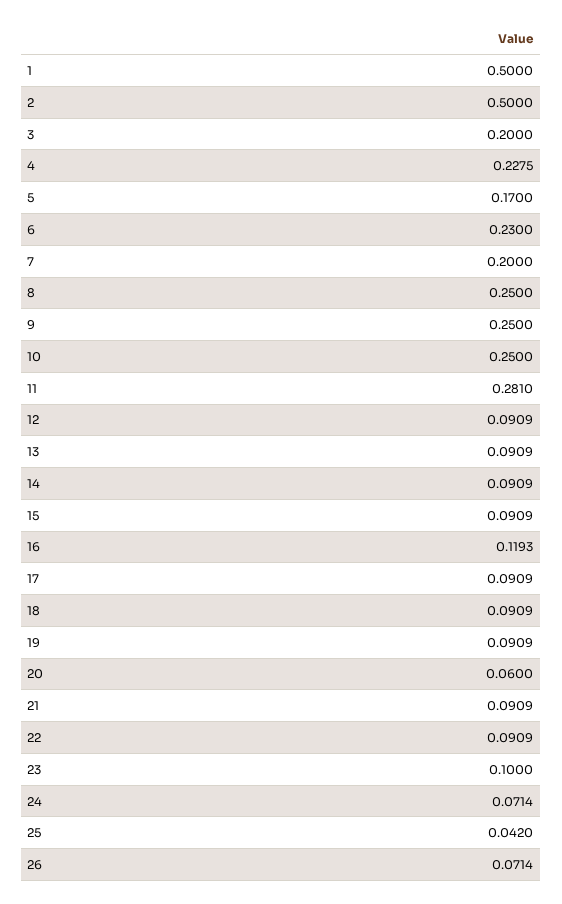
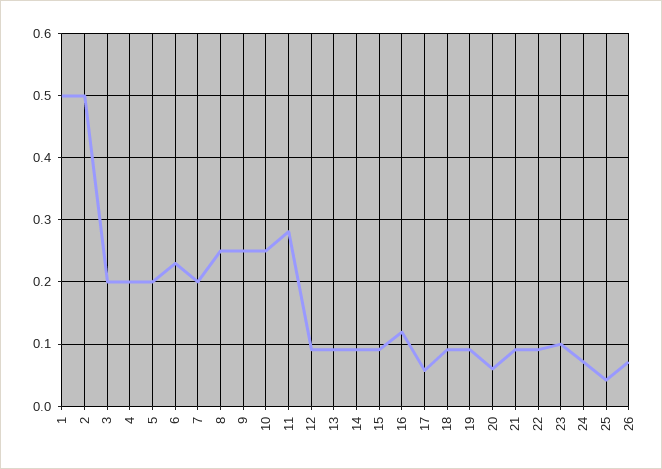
  {
    "1": 0.5,
    "2": 0.5,
    "3": 0.2,
-   "4": 0.2275,
+   "4": 0.2,
-   "5": 0.17,
+   "5": 0.2,
    "6": 0.23,
    "7": 0.2,
    "8": 0.25,
    "9": 0.25,
    "10": 0.25,
    "11": 0.281,
    "12": 0.0909,
    "13": 0.0909,
    "14": 0.0909,
    "15": 0.0909,
    "16": 0.1193,
-   "17": 0.0909,
+   "17": 0.06,
    "18": 0.0909,
    "19": 0.0909,
    "20": 0.06,
    "21": 0.0909,
    "22": 0.0909,
    "23": 0.1,
    "24": 0.0714,
    "25": 0.042,
    "26": 0.0714
  }

